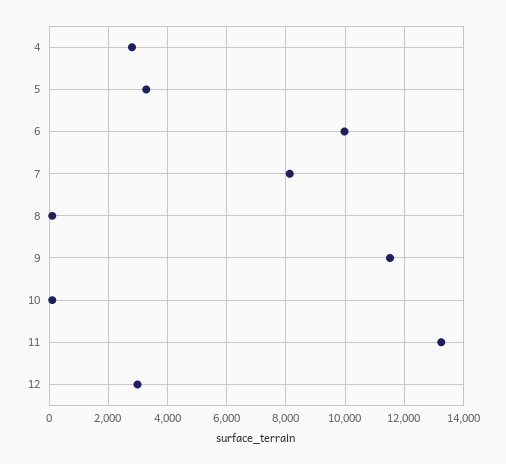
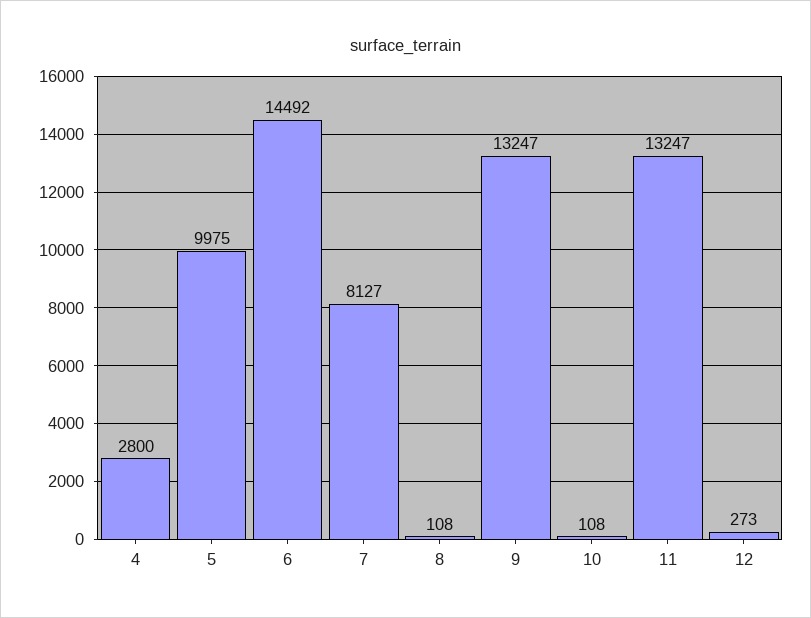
  {
    "4": 2800,
-   "5": 3250,
+   "5": 9975,
-   "6": 10000,
+   "6": 14492,
    "7": 8127,
    "8": 108,
-   "9": 11500,
+   "9": 13247,
    "10": 108,
    "11": 13247,
-   "12": 3000
+   "12": 273
  }

